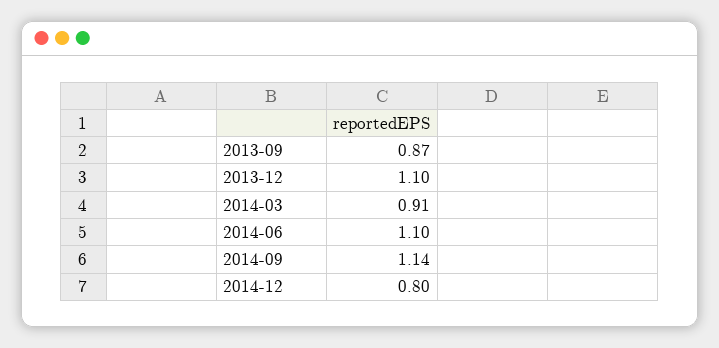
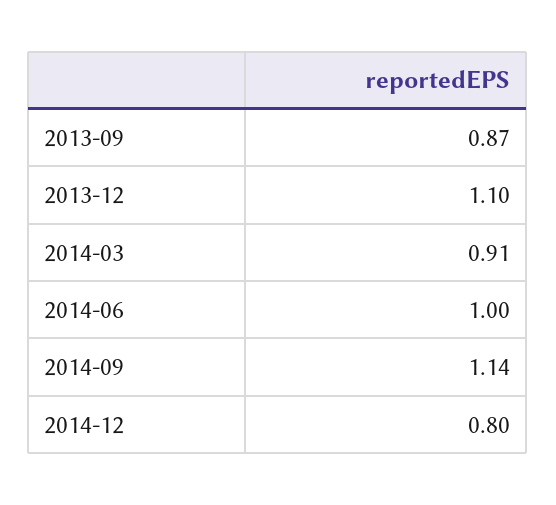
  {
    "2013-09": 0.87,
    "2013-12": 1.1,
    "2014-03": 0.91,
-   "2014-06": 1.1,
+   "2014-06": 1,
    "2014-09": 1.14,
    "2014-12": 0.8
  }

